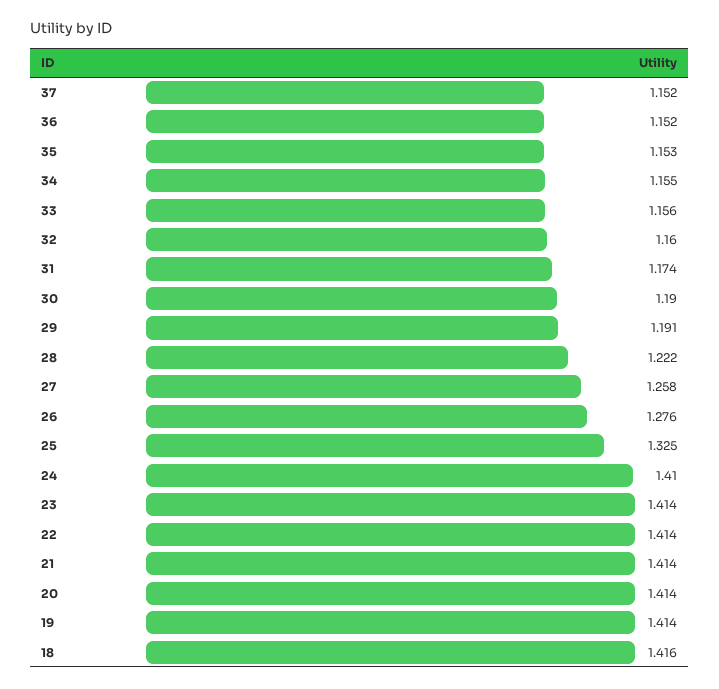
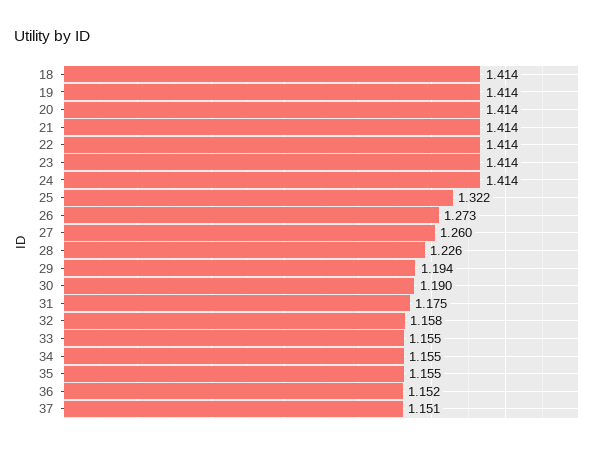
  {
-   "37": 1.152,
+   "37": 1.151,
    "36": 1.152,
-   "35": 1.153,
+   "35": 1.155,
    "34": 1.155,
-   "33": 1.156,
+   "33": 1.155,
-   "32": 1.16,
+   "32": 1.158,
-   "31": 1.174,
+   "31": 1.175,
    "30": 1.19,
-   "29": 1.191,
+   "29": 1.194,
-   "28": 1.222,
+   "28": 1.226,
-   "27": 1.258,
+   "27": 1.26,
-   "26": 1.276,
+   "26": 1.273,
-   "25": 1.325,
+   "25": 1.322,
-   "24": 1.41,
+   "24": 1.414,
    "23": 1.414,
    "22": 1.414,
    "21": 1.414,
    "20": 1.414,
    "19": 1.414,
-   "18": 1.416
+   "18": 1.414
  }

